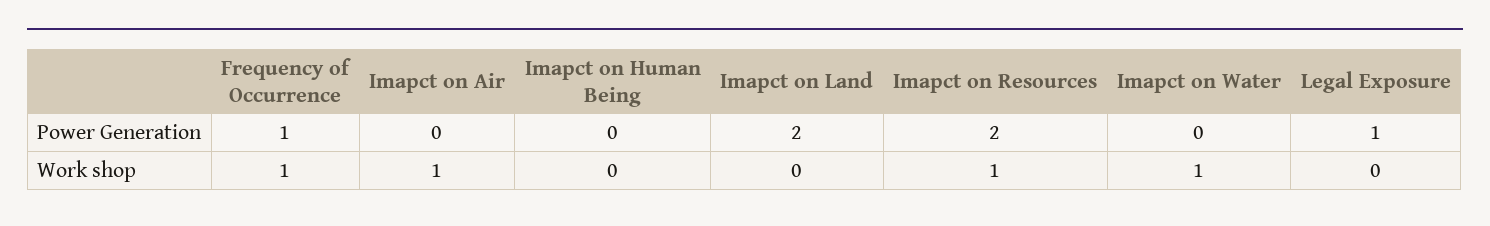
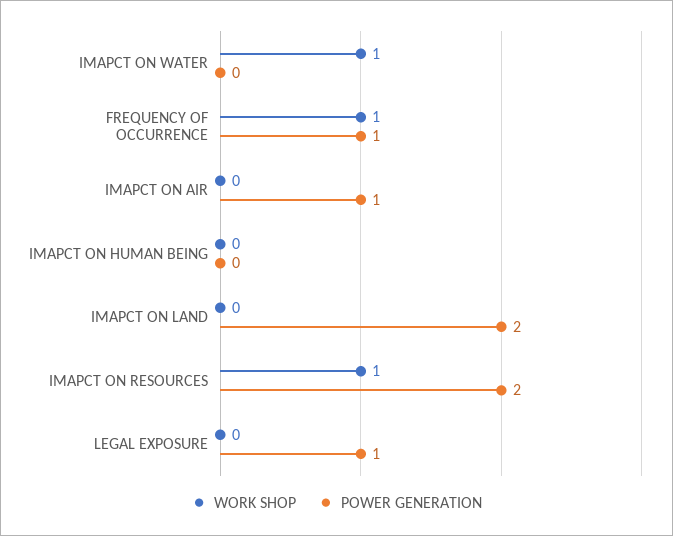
  {
    "Power Generation": {
      "Frequency of Occurrence": 1,
-     "Imapct on Air": 0,
+     "Imapct on Air": 1,
      "Imapct on Human Being": 0,
      "Imapct on Land": 2,
      "Imapct on Resources": 2,
      "Imapct on Water": 0,
      "Legal Exposure": 1
    },
    "Work shop": {
      "Frequency of Occurrence": 1,
-     "Imapct on Air": 1,
+     "Imapct on Air": 0,
      "Imapct on Human Being": 0,
      "Imapct on Land": 0,
      "Imapct on Resources": 1,
      "Imapct on Water": 1,
      "Legal Exposure": 0
    }
  }

